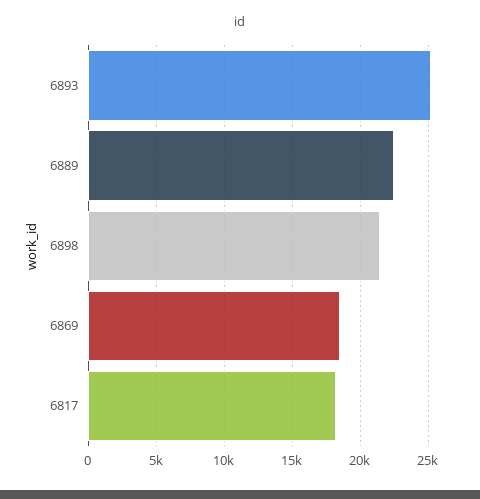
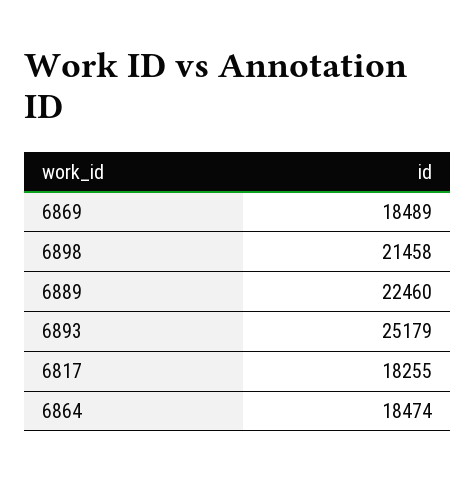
  {
    "6893": 25179,
    "6889": 22460,
    "6898": 21458,
    "6869": 18489,
-   "6817": 18255
+   "6817": 18255,
+   "6864": 18474
  }

